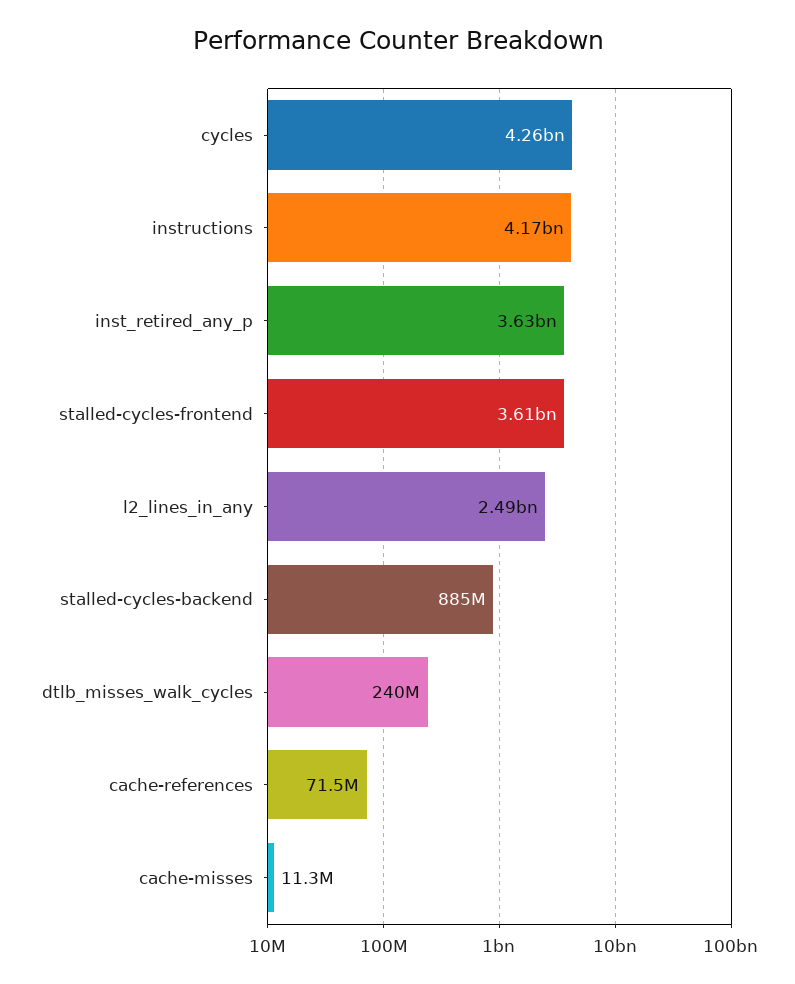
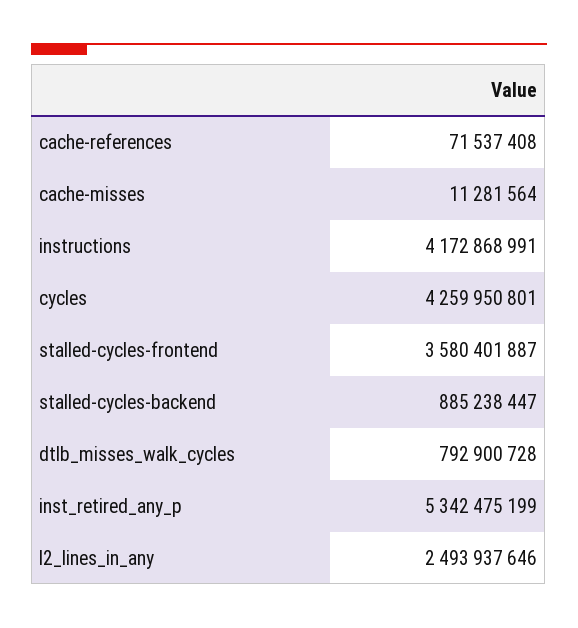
  {
    "cycles": 4259950801,
    "instructions": 4172868991,
-   "inst_retired_any_p": 3630000000,
+   "inst_retired_any_p": 5342475199,
-   "stalled-cycles-frontend": 3610000000,
+   "stalled-cycles-frontend": 3580401887,
    "l2_lines_in_any": 2493937646,
    "stalled-cycles-backend": 885238447,
-   "dtlb_misses_walk_cycles": 240000000,
+   "dtlb_misses_walk_cycles": 792900728,
    "cache-references": 71537408,
    "cache-misses": 11281564
  }

